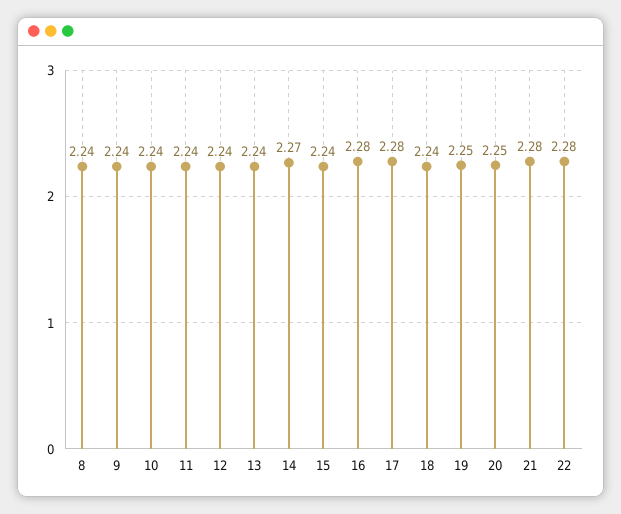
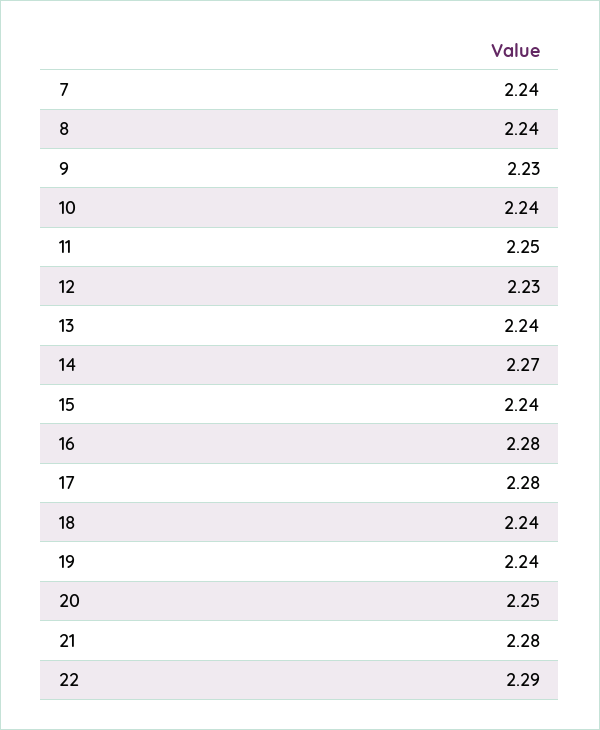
  {
    "8": 2.24,
-   "9": 2.24,
+   "9": 2.23,
    "10": 2.24,
-   "11": 2.24,
+   "11": 2.25,
-   "12": 2.24,
+   "12": 2.23,
    "13": 2.24,
    "14": 2.27,
    "15": 2.24,
    "16": 2.28,
    "17": 2.28,
    "18": 2.24,
-   "19": 2.25,
+   "19": 2.24,
    "20": 2.25,
    "21": 2.28,
-   "22": 2.28
+   "22": 2.29,
+   "7": 2.24
  }

